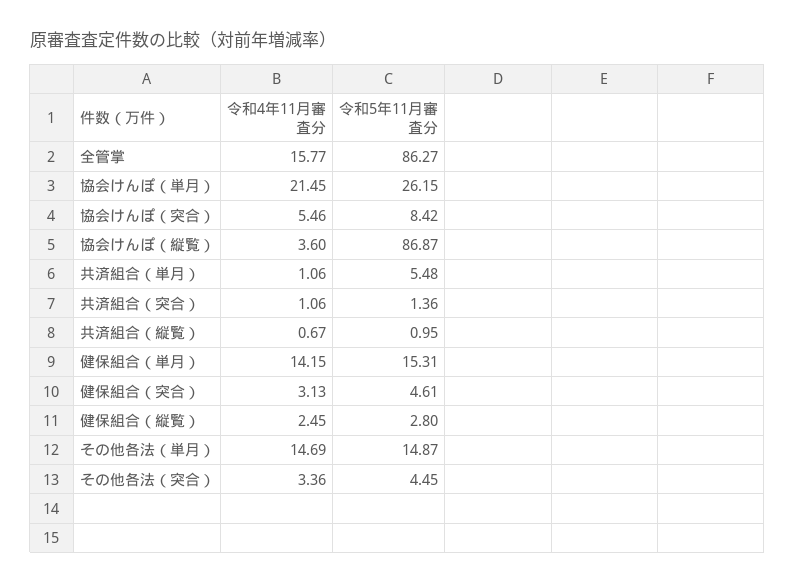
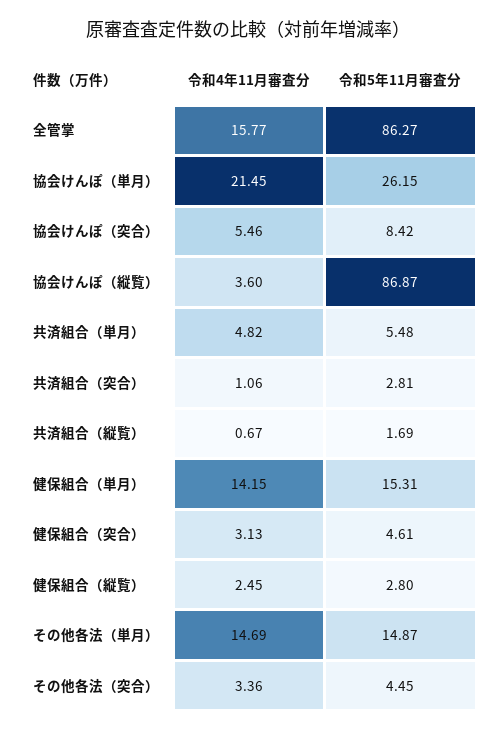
  {
    "令和4年11月審査分": {
      "全管掌": 15.77,
      "協会けんぽ（単月）": 21.45,
      "協会けんぽ（突合）": 5.46,
      "協会けんぽ（縦覧）": 3.6,
-     "共済組合（単月）": 1.06,
+     "共済組合（単月）": 4.82,
      "共済組合（突合）": 1.06,
      "共済組合（縦覧）": 0.67,
      "健保組合（単月）": 14.15,
      "健保組合（突合）": 3.13,
      "健保組合（縦覧）": 2.45,
      "その他各法（単月）": 14.69,
      "その他各法（突合）": 3.36
    },
    "令和5年11月審査分": {
      "全管掌": 86.27,
      "協会けんぽ（単月）": 26.15,
      "協会けんぽ（突合）": 8.42,
      "協会けんぽ（縦覧）": 86.87,
      "共済組合（単月）": 5.48,
-     "共済組合（突合）": 1.36,
+     "共済組合（突合）": 2.81,
-     "共済組合（縦覧）": 0.95,
+     "共済組合（縦覧）": 1.69,
      "健保組合（単月）": 15.31,
      "健保組合（突合）": 4.61,
      "健保組合（縦覧）": 2.8,
      "その他各法（単月）": 14.87,
      "その他各法（突合）": 4.45
    }
  }

